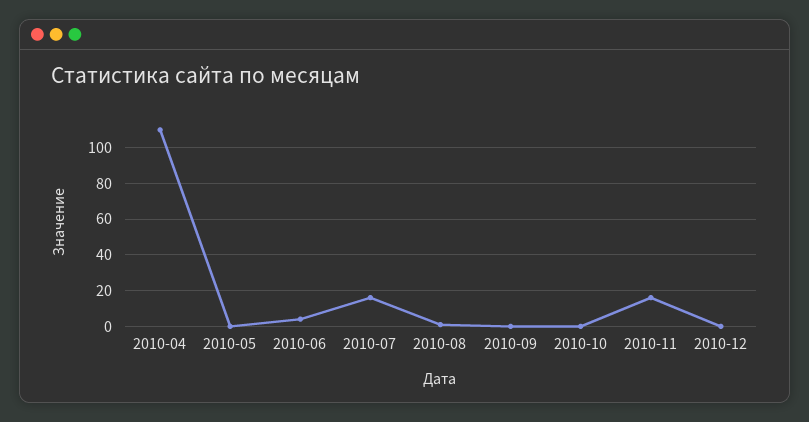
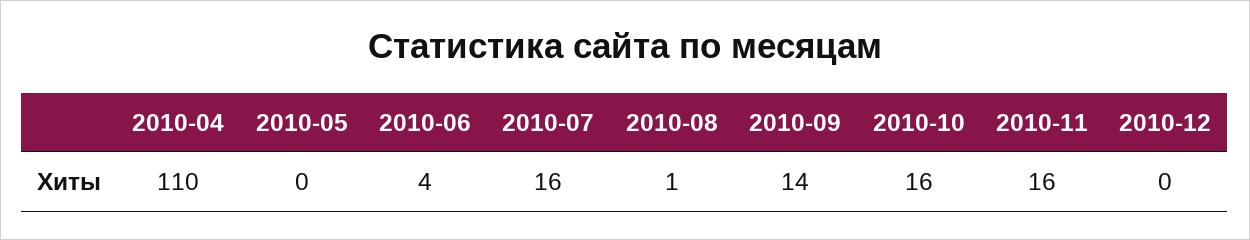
  {
    "2010-04": 110,
    "2010-05": 0,
    "2010-06": 4,
    "2010-07": 16,
    "2010-08": 1,
-   "2010-09": 0,
+   "2010-09": 14,
-   "2010-10": 0,
+   "2010-10": 16,
    "2010-11": 16,
    "2010-12": 0
  }

